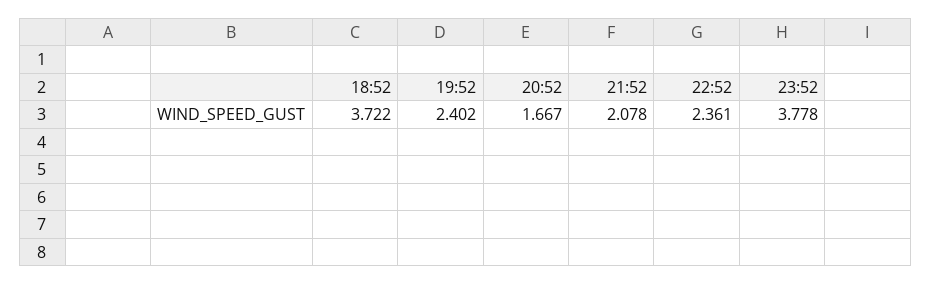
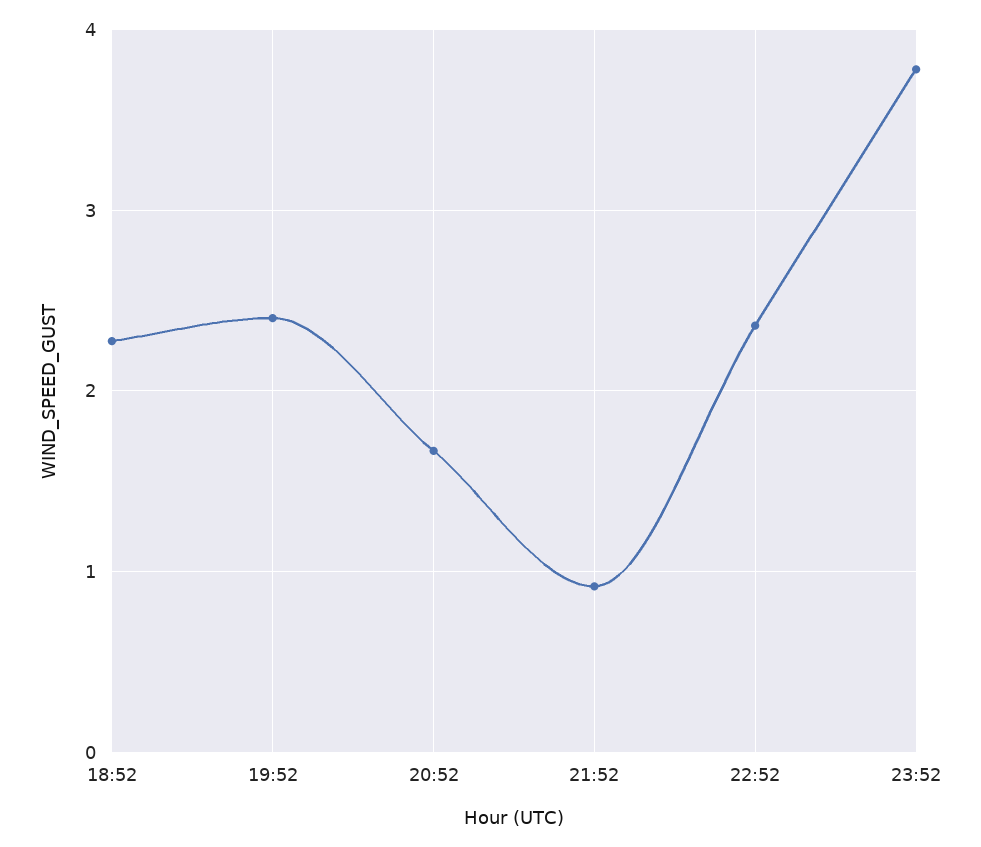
  {
-   "18:52": 3.722,
+   "18:52": 2.3,
    "19:52": 2.402,
    "20:52": 1.667,
-   "21:52": 2.078,
+   "21:52": 0.9,
    "22:52": 2.361,
    "23:52": 3.778
  }

